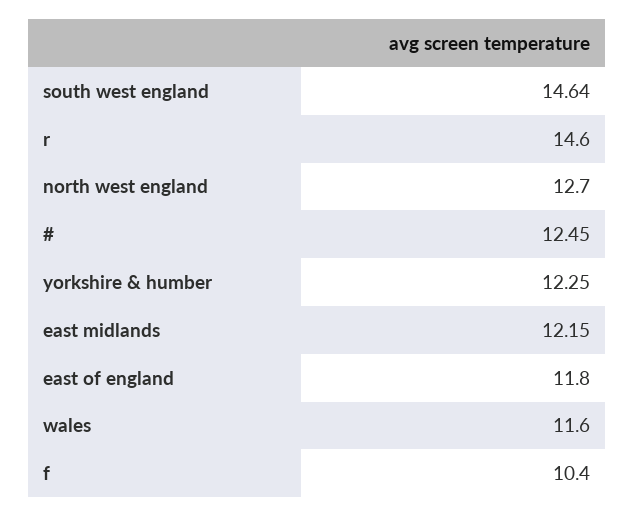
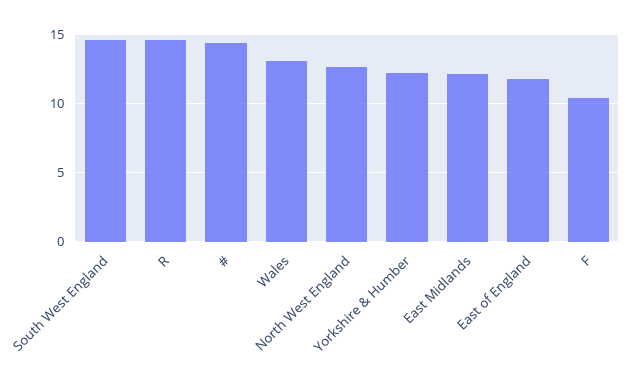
  {
    "south west england": 14.64,
    "r": 14.6,
    "north west england": 12.7,
-   "#": 12.45,
+   "#": 14.5,
    "yorkshire & humber": 12.25,
    "east midlands": 12.15,
    "east of england": 11.8,
-   "wales": 11.6,
+   "wales": 13,
    "f": 10.4
  }

